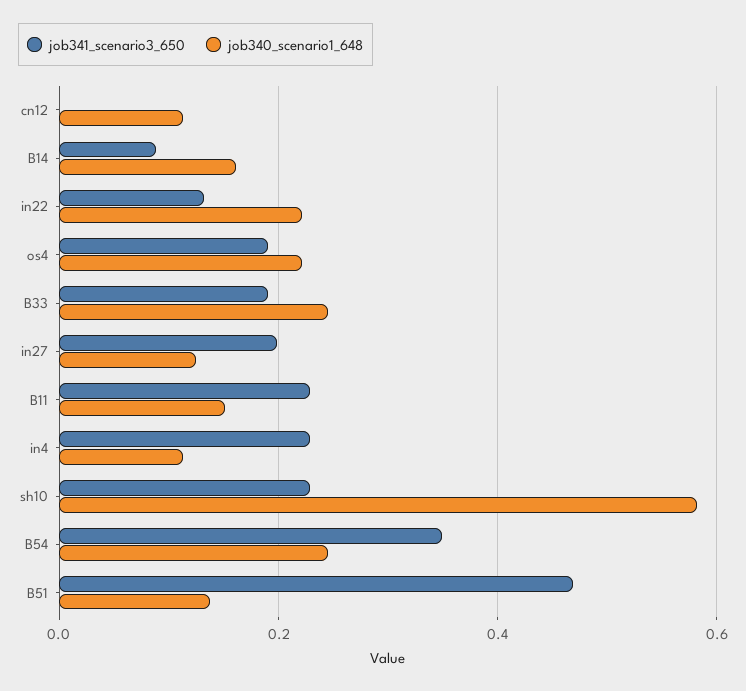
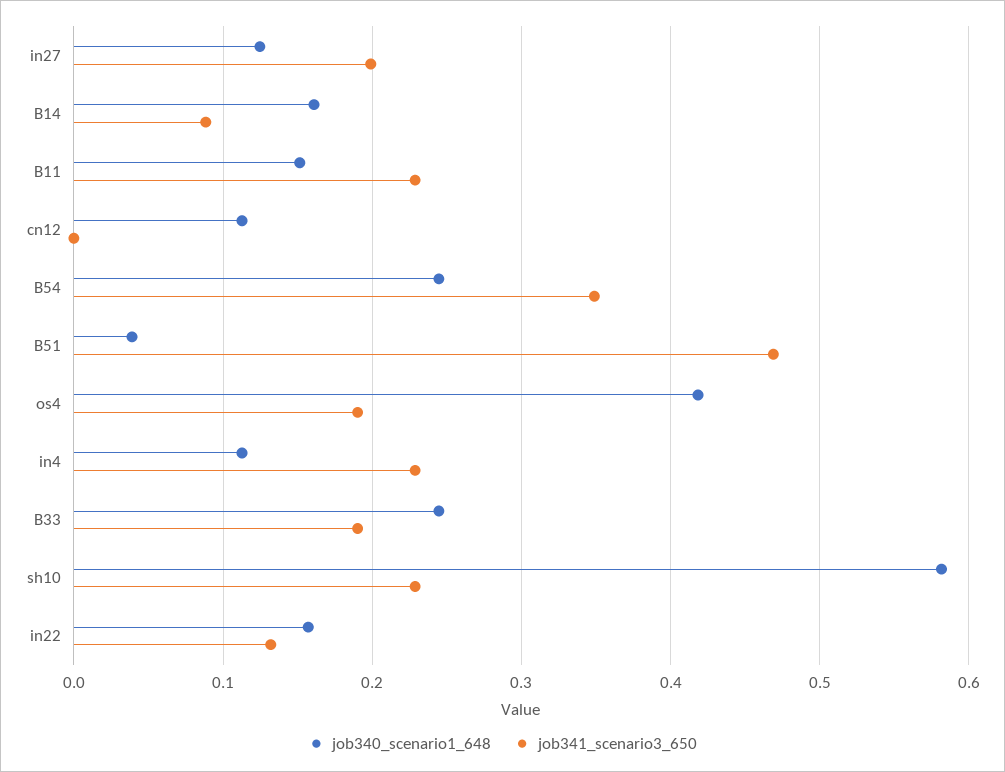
  {
    "job341_scenario3_650": {
      "cn12": 0,
      "B14": 0.09,
      "in22": 0.13,
      "os4": 0.19,
      "B33": 0.19,
      "in27": 0.2,
      "B11": 0.23,
      "in4": 0.23,
      "sh10": 0.23,
      "B54": 0.35,
      "B51": 0.47
    },
    "job340_scenario1_648": {
      "cn12": 0.11,
      "B14": 0.16,
-     "in22": 0.22,
+     "in22": 0.16,
-     "os4": 0.22,
+     "os4": 0.42,
      "B33": 0.24,
      "in27": 0.12,
      "B11": 0.15,
      "in4": 0.11,
      "sh10": 0.58,
      "B54": 0.24,
-     "B51": 0.14
+     "B51": 0.04
    }
  }

